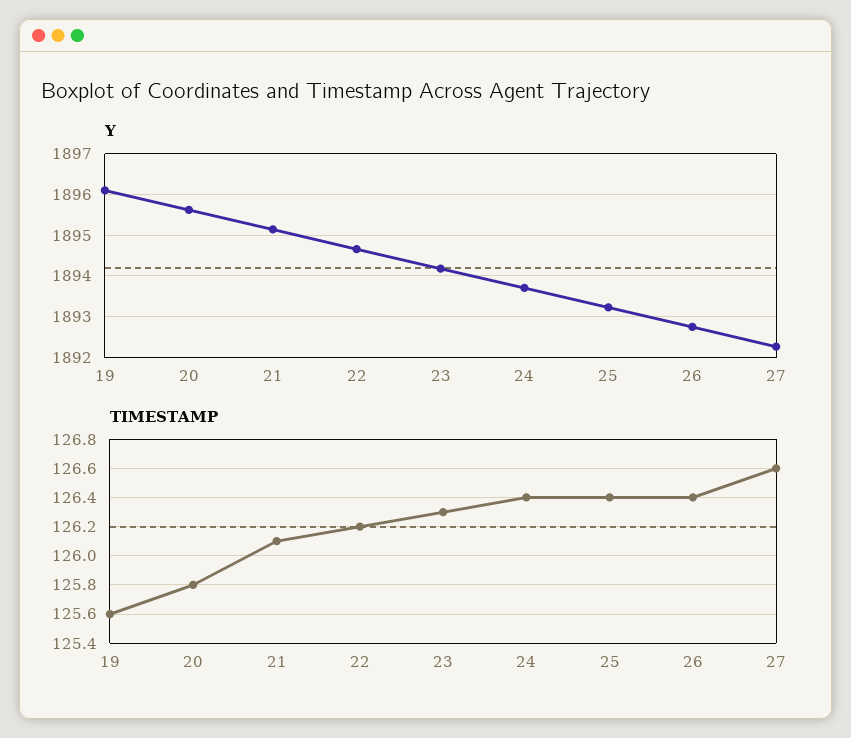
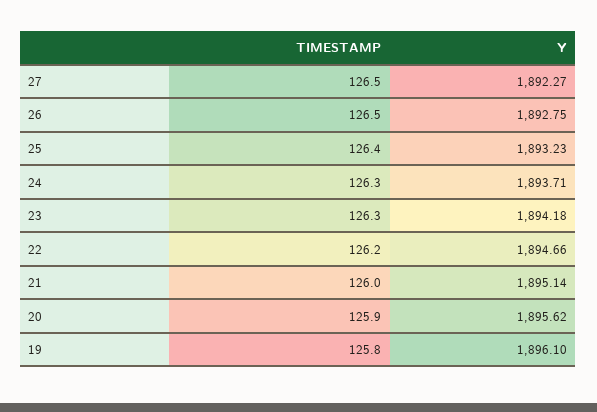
  {
    "Y": {
      "19": 1896.1,
      "20": 1895.62,
      "21": 1895.14,
      "22": 1894.66,
      "23": 1894.18,
      "24": 1893.71,
      "25": 1893.23,
      "26": 1892.75,
      "27": 1892.27
    },
    "TIMESTAMP": {
-     "19": 125.6,
+     "19": 125.8,
-     "20": 125.8,
+     "20": 125.9,
-     "21": 126.1,
+     "21": 126,
      "22": 126.2,
      "23": 126.3,
-     "24": 126.4,
+     "24": 126.3,
      "25": 126.4,
-     "26": 126.4,
+     "26": 126.5,
-     "27": 126.6
+     "27": 126.5
    }
  }

